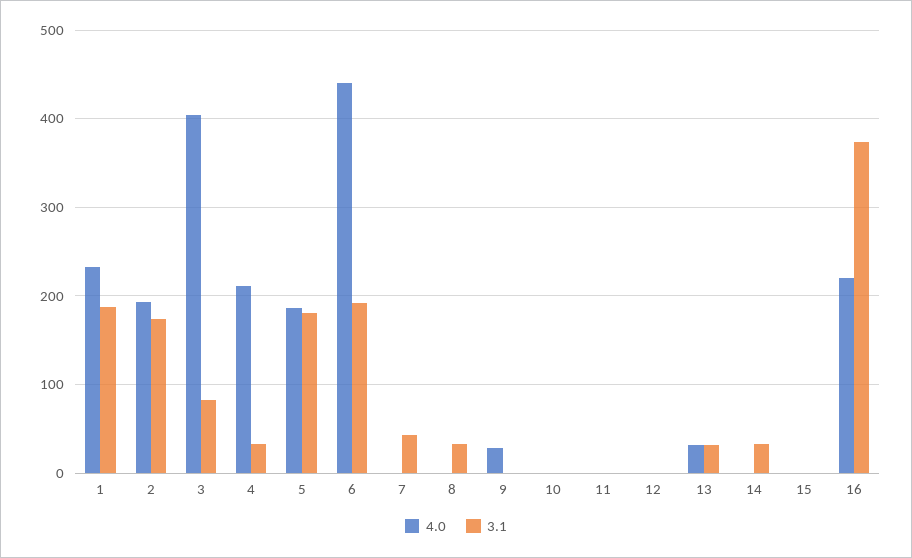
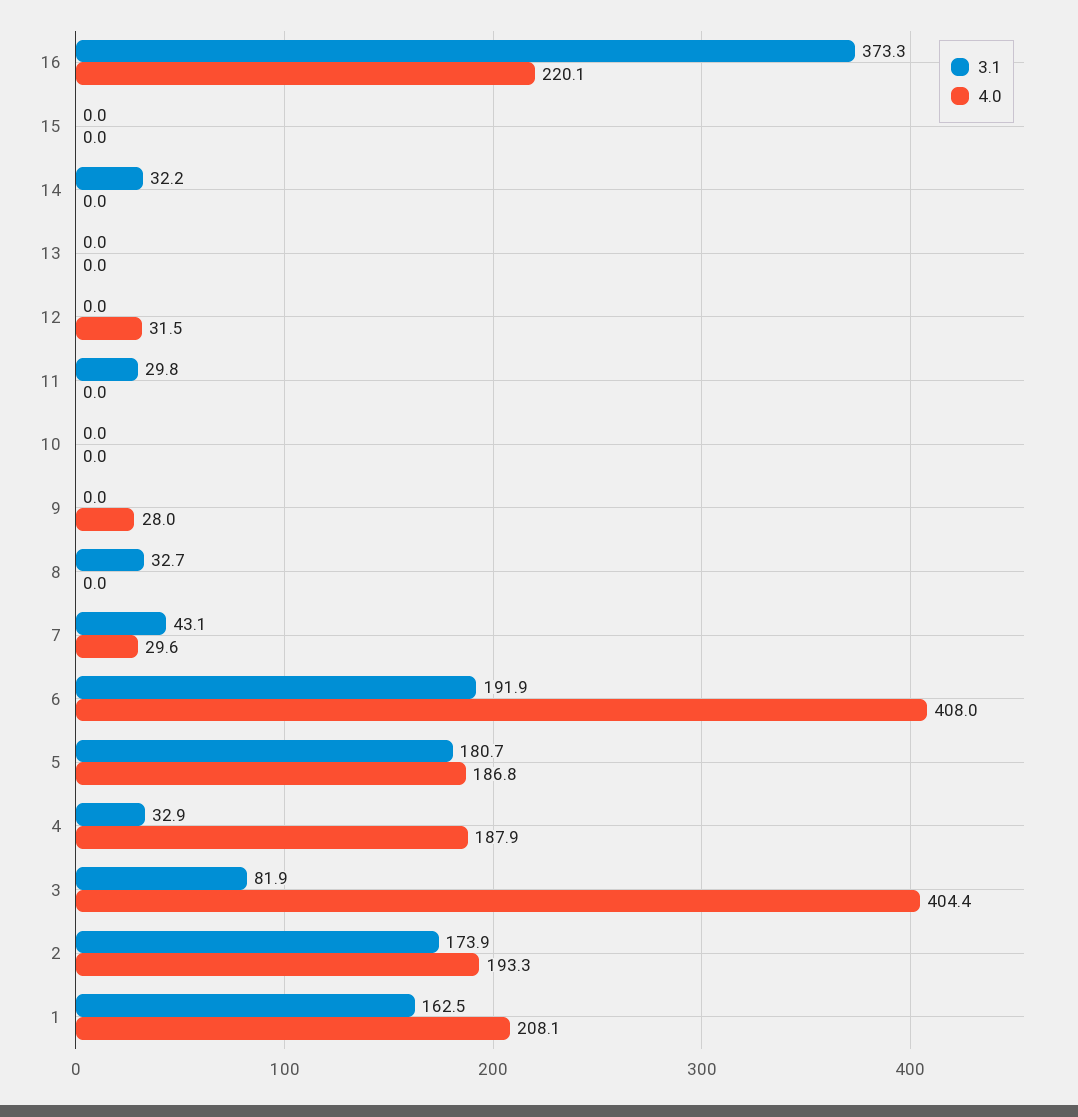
  {
    "4.0": {
-     "1": 230,
+     "1": 208.1,
      "2": 193.3,
      "3": 404.4,
-     "4": 210,
+     "4": 187.9,
      "5": 186.8,
-     "6": 440,
+     "6": 408,
-     "7": 0,
+     "7": 29.6,
      "8": 0,
      "9": 28,
      "10": 0,
      "11": 0,
-     "12": 0,
+     "12": 31.5,
-     "13": 30,
+     "13": 0,
      "14": 0,
      "15": 0,
      "16": 220.1
    },
    "3.1": {
-     "1": 190,
+     "1": 162.5,
      "2": 173.9,
      "3": 81.9,
      "4": 32.9,
      "5": 180.7,
      "6": 191.9,
      "7": 43.1,
      "8": 32.7,
      "9": 0,
      "10": 0,
-     "11": 0,
+     "11": 29.8,
      "12": 0,
-     "13": 30,
+     "13": 0,
      "14": 32.2,
      "15": 0,
      "16": 373.3
    }
  }

